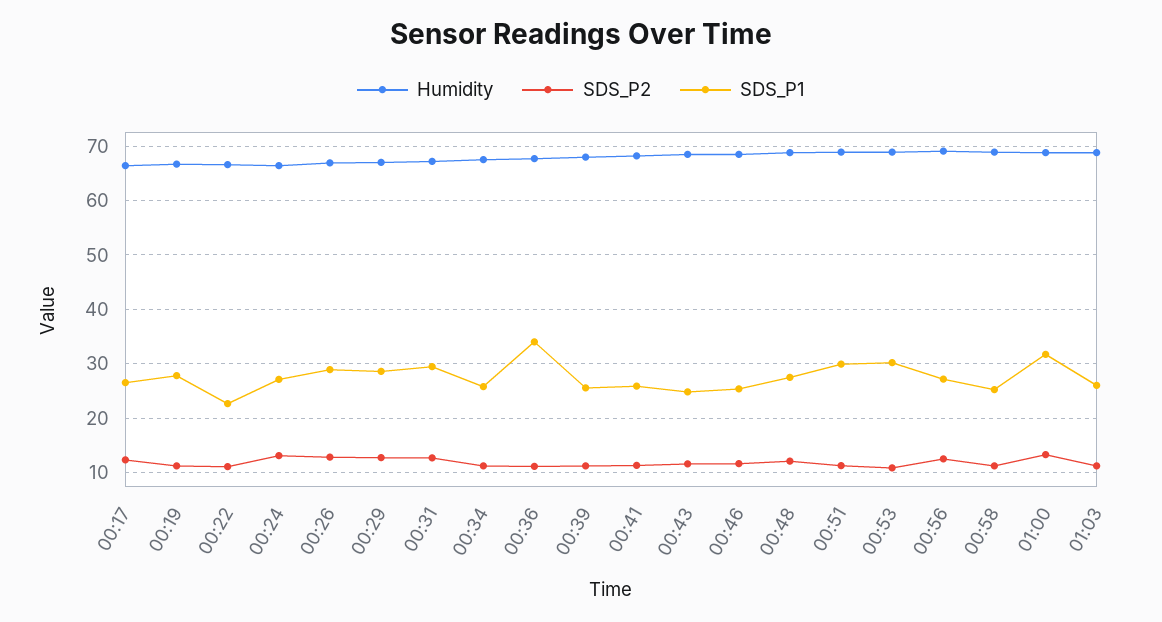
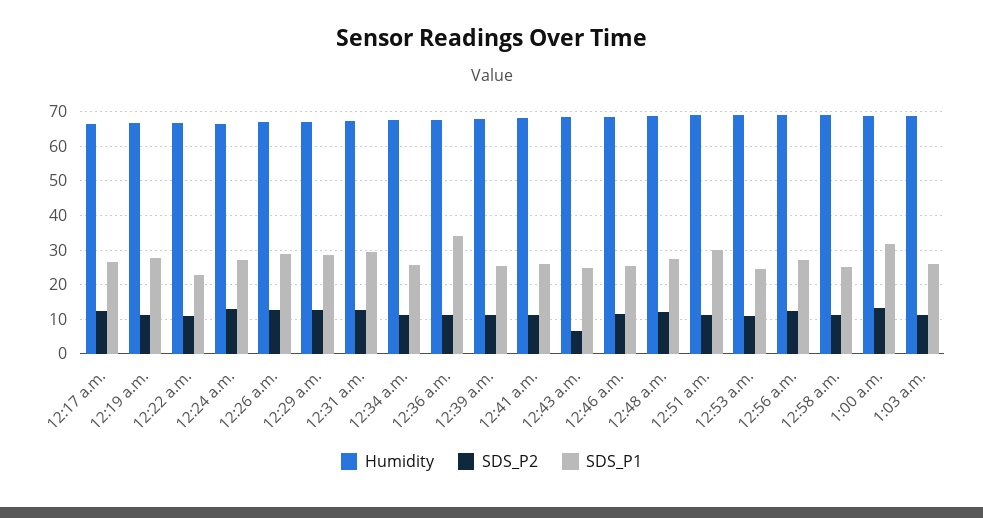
  {
    "Humidity": {
      "00:17": 66,
      "00:19": 66,
      "00:22": 66,
      "00:24": 66,
      "00:26": 66,
      "00:29": 68,
      "00:31": 68,
      "00:34": 68,
      "00:36": 68,
      "00:39": 68,
      "00:41": 68,
      "00:43": 68,
      "00:46": 68,
      "00:48": 68,
      "00:51": 68,
      "00:53": 68,
      "00:56": 70,
      "00:58": 68,
      "01:00": 68,
      "01:03": 68
    },
    "SDS_P2": {
      "00:17": 12,
      "00:19": 12,
      "00:22": 12,
      "00:24": 14,
      "00:26": 12,
      "00:29": 12,
      "00:31": 12,
      "00:34": 12,
      "00:36": 12,
      "00:39": 12,
      "00:41": 12,
-     "00:43": 12,
+     "00:43": 6,
      "00:46": 12,
      "00:48": 12,
      "00:51": 12,
      "00:53": 10,
      "00:56": 12,
      "00:58": 12,
      "01:00": 14,
      "01:03": 12
    },
    "SDS_P1": {
      "00:17": 26,
      "00:19": 28,
      "00:22": 22,
      "00:24": 28,
      "00:26": 28,
      "00:29": 28,
      "00:31": 30,
      "00:34": 26,
      "00:36": 34,
      "00:39": 26,
      "00:41": 26,
      "00:43": 24,
      "00:46": 26,
      "00:48": 28,
      "00:51": 30,
-     "00:53": 30,
+     "00:53": 24,
      "00:56": 28,
      "00:58": 26,
      "01:00": 32,
      "01:03": 26
    }
  }

